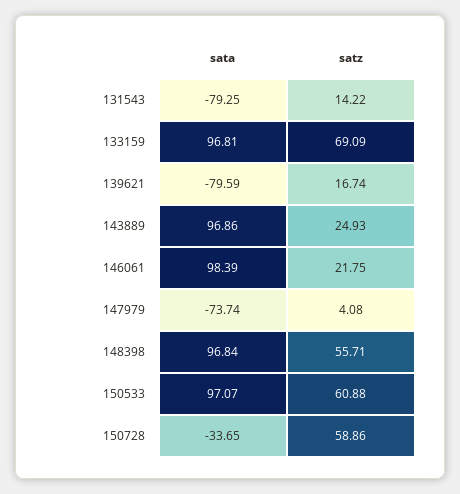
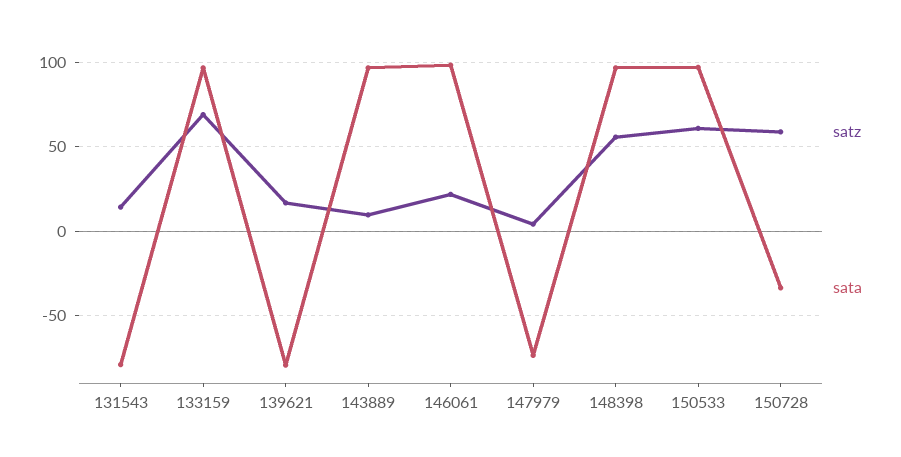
  {
    "sata": {
      "131543": -79.25,
      "133159": 96.81,
      "139621": -79.59,
      "143889": 96.86,
      "146061": 98.39,
      "147979": -73.74,
      "148398": 96.84,
      "150533": 97.07,
      "150728": -33.65
    },
    "satz": {
      "131543": 14.22,
      "133159": 69.09,
      "139621": 16.74,
-     "143889": 24.93,
+     "143889": 10,
      "146061": 21.75,
      "147979": 4.08,
      "148398": 55.71,
      "150533": 60.88,
      "150728": 58.86
    }
  }

